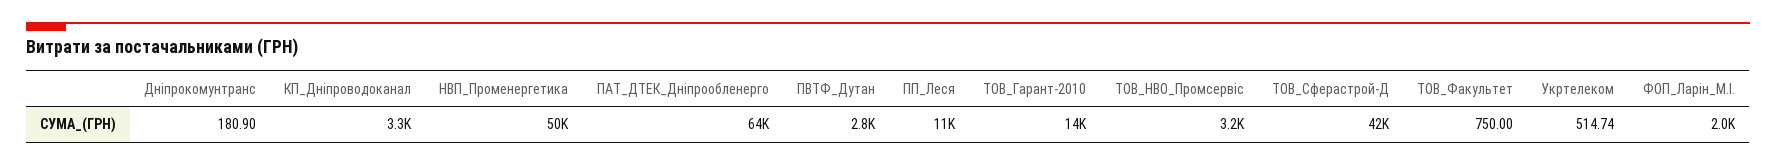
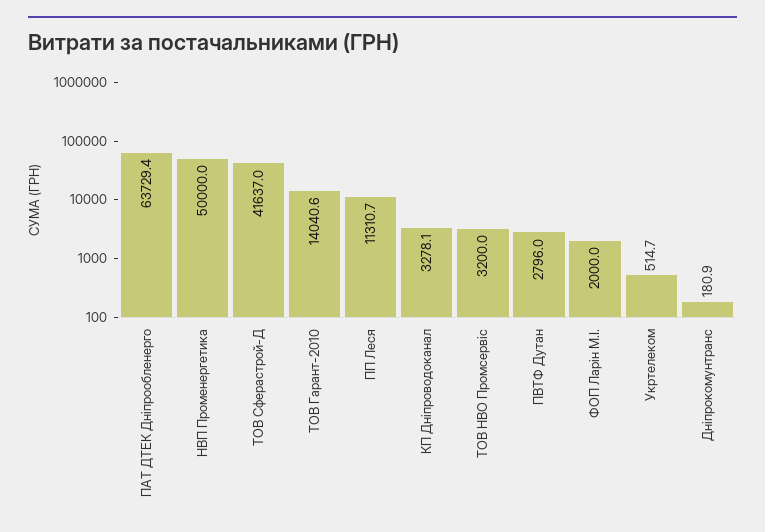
  {
    "Дніпрокомунтранс": 180.9,
    "КП_Дніпроводоканал": 3278.1,
    "НВП_Променергетика": 50000,
    "ПАТ_ДТЕК_Дніпрообленерго": 63729.4,
    "ПВТФ_Дутан": 2796,
    "ПП_Леся": 11310.7,
    "ТОВ_Гарант-2010": 14040.6,
    "ТОВ_НВО_Промсервіс": 3200,
    "ТОВ_Сферастрой-Д": 41637,
-   "ТОВ_Факультет": 750,
    "Укртелеком": 514.74,
    "ФОП_Ларін_М.І.": 2000
  }

